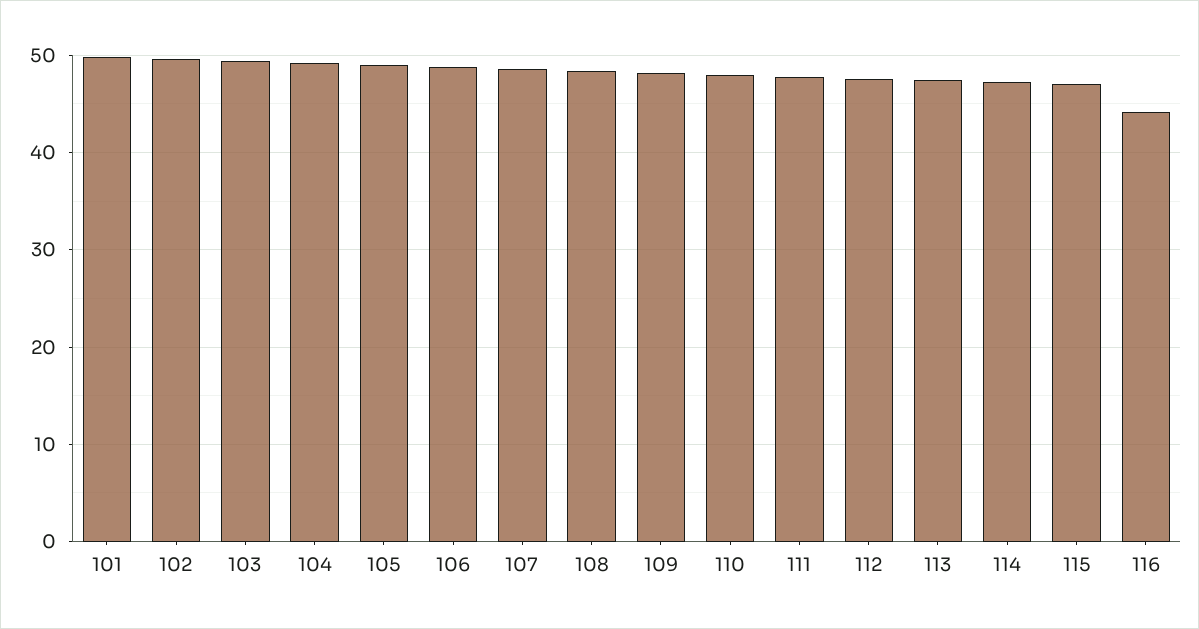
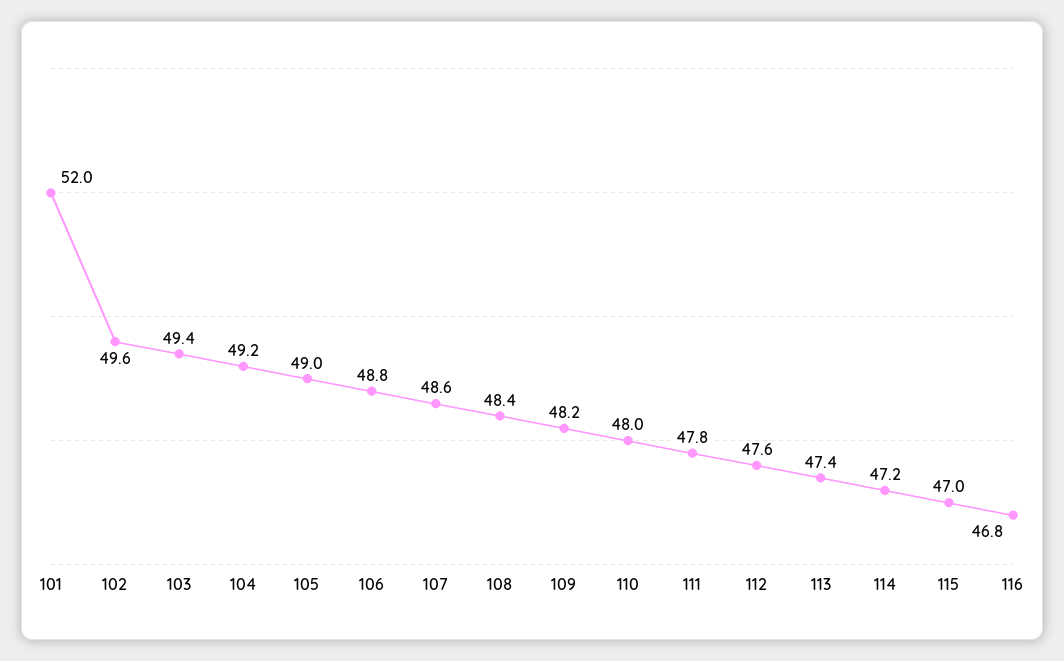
  {
-   "101": 50,
+   "101": 52,
    "102": 49.6,
    "103": 49.4,
    "104": 49.2,
    "105": 49,
    "106": 48.8,
    "107": 48.6,
    "108": 48.4,
    "109": 48.2,
    "110": 48,
    "111": 47.8,
    "112": 47.6,
    "113": 47.4,
    "114": 47.2,
    "115": 47,
-   "116": 44
+   "116": 46.8
  }

